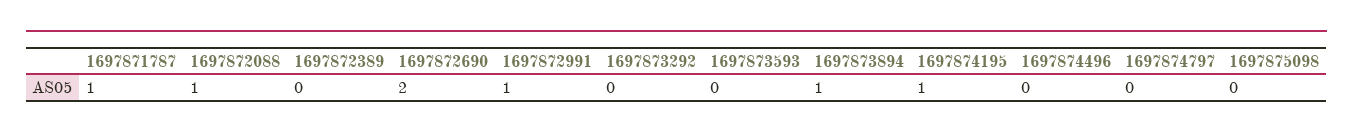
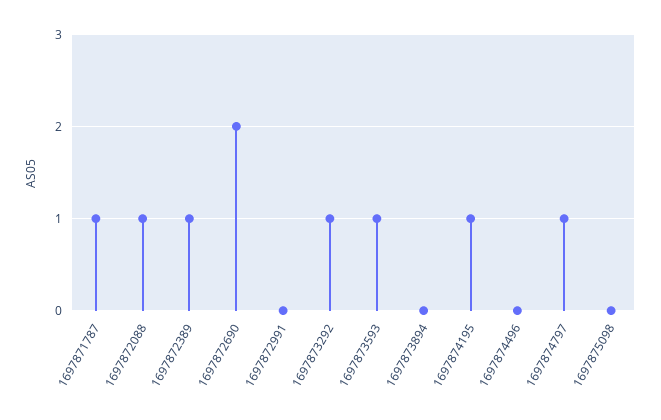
  {
    "1697871787": 1,
    "1697872088": 1,
-   "1697872389": 0,
+   "1697872389": 1,
    "1697872690": 2,
-   "1697872991": 1,
+   "1697872991": 0,
-   "1697873292": 0,
+   "1697873292": 1,
-   "1697873593": 0,
+   "1697873593": 1,
-   "1697873894": 1,
+   "1697873894": 0,
    "1697874195": 1,
    "1697874496": 0,
-   "1697874797": 0,
+   "1697874797": 1,
    "1697875098": 0
  }

